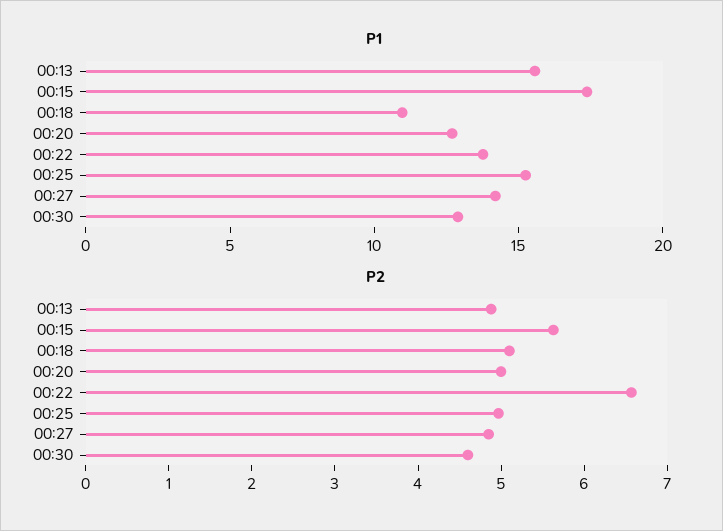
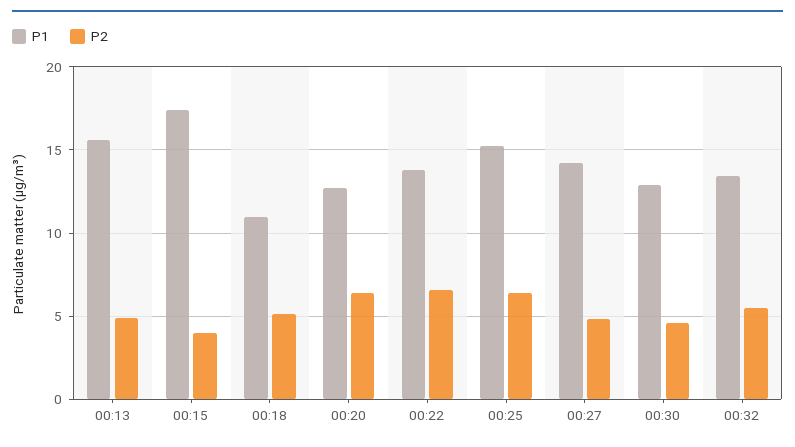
  {
    "P1": {
      "00:13": 15.5,
      "00:15": 17.5,
      "00:18": 11,
      "00:20": 12.5,
      "00:22": 14,
      "00:25": 15.5,
      "00:27": 14,
-     "00:30": 13
+     "00:30": 13,
+     "00:32": 13.5
    },
    "P2": {
      "00:13": 4.8,
-     "00:15": 5.6,
+     "00:15": 4,
      "00:18": 5.2,
-     "00:20": 5,
+     "00:20": 6.5,
      "00:22": 6.6,
-     "00:25": 5,
+     "00:25": 6.5,
      "00:27": 4.8,
-     "00:30": 4.6
+     "00:30": 4.6,
+     "00:32": 5.5
    }
  }

